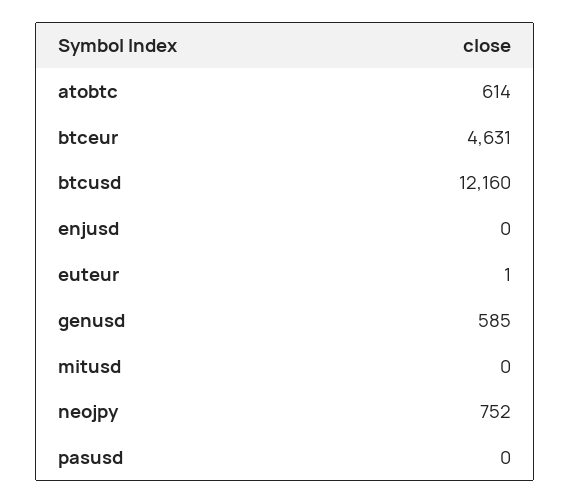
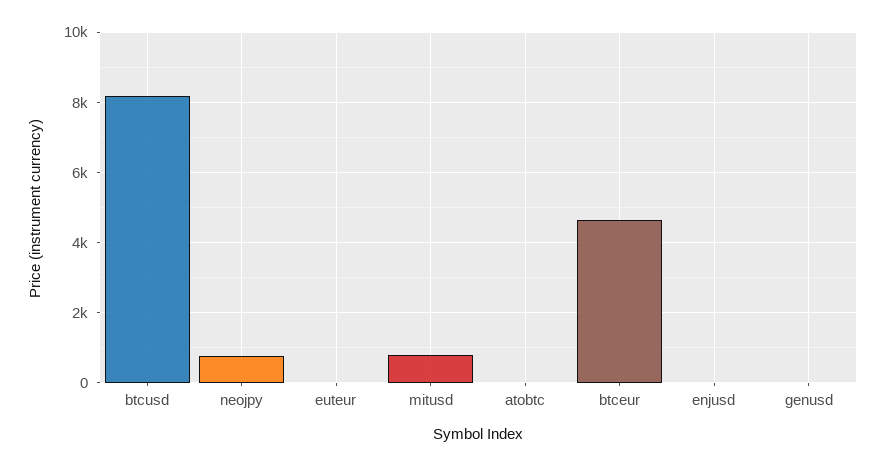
  {
-   "atobtc": 614,
+   "atobtc": 0,
    "btceur": 4631,
-   "btcusd": 12160,
+   "btcusd": 8200,
    "enjusd": 0,
    "euteur": 1,
-   "genusd": 585,
+   "genusd": 0,
-   "mitusd": 0,
+   "mitusd": 800,
-   "neojpy": 752,
+   "neojpy": 752
-   "pasusd": 0
  }

